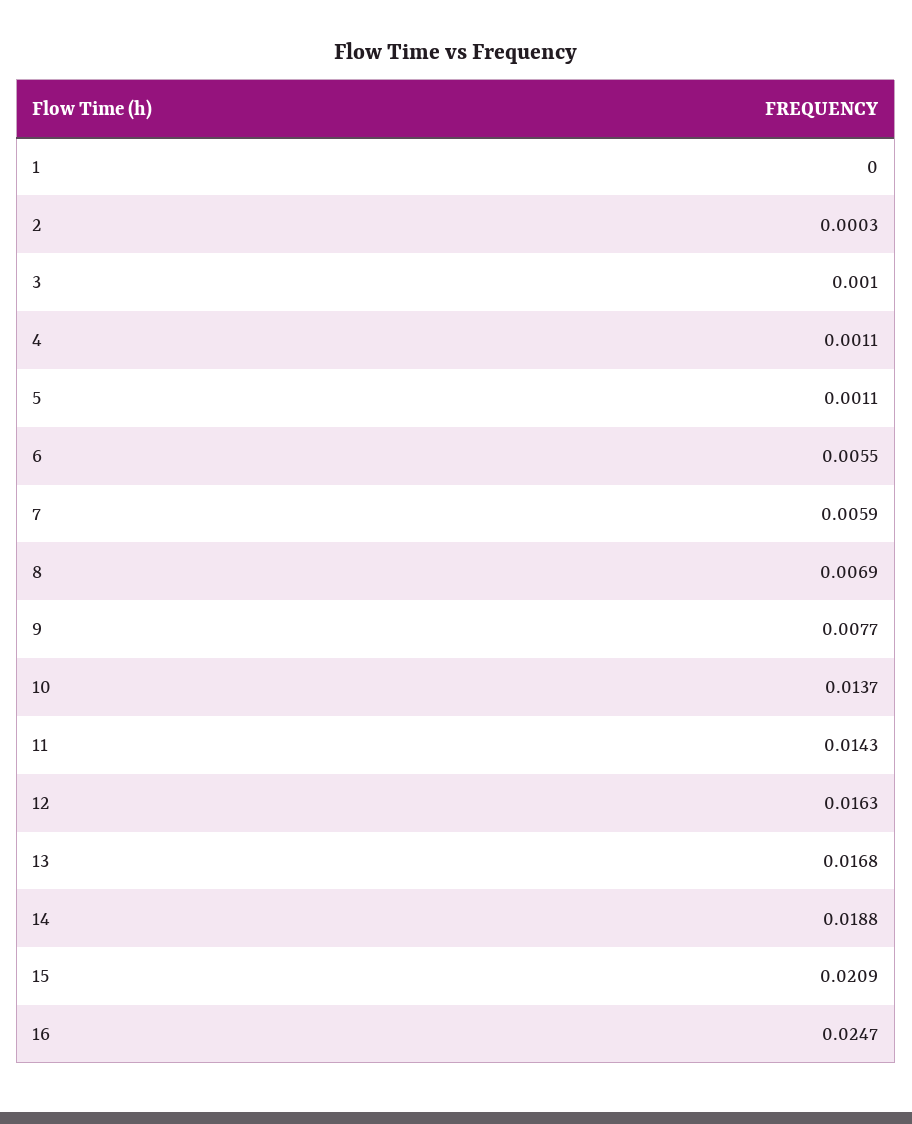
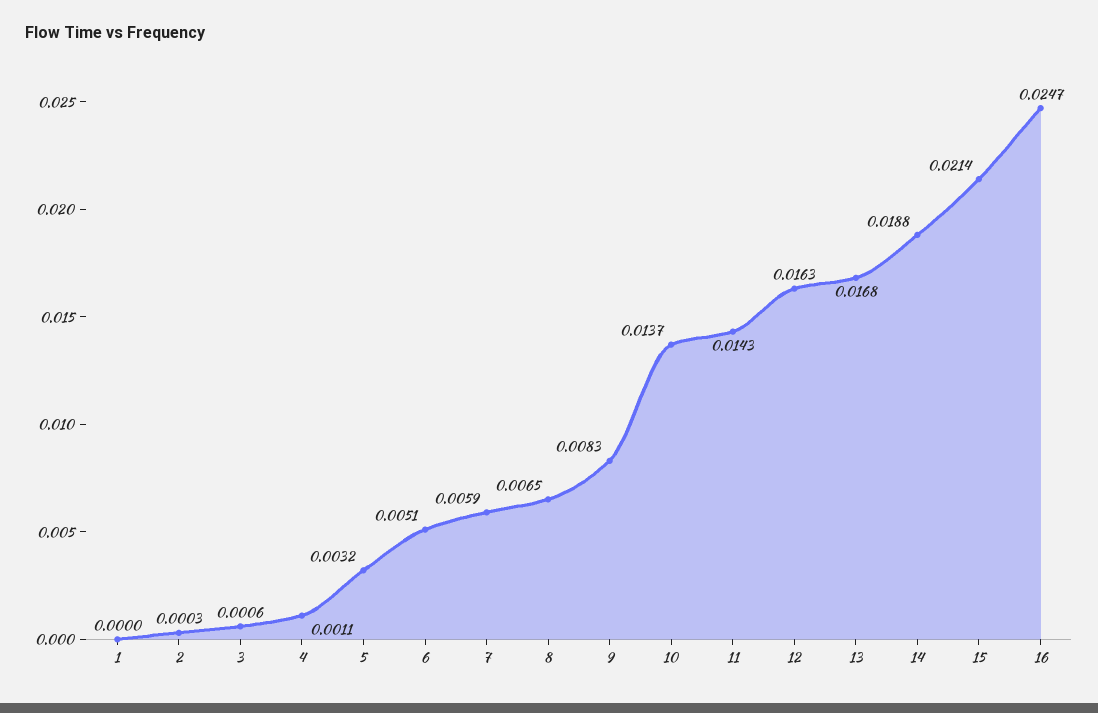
  {
    "1": 0,
    "2": 0.0003,
-   "3": 0.001,
+   "3": 0.0006,
    "4": 0.0011,
-   "5": 0.0011,
+   "5": 0.0032,
-   "6": 0.0055,
+   "6": 0.0051,
    "7": 0.0059,
-   "8": 0.0069,
+   "8": 0.0065,
-   "9": 0.0077,
+   "9": 0.0083,
    "10": 0.0137,
    "11": 0.0143,
    "12": 0.0163,
    "13": 0.0168,
    "14": 0.0188,
-   "15": 0.0209,
+   "15": 0.0214,
    "16": 0.0247
  }

